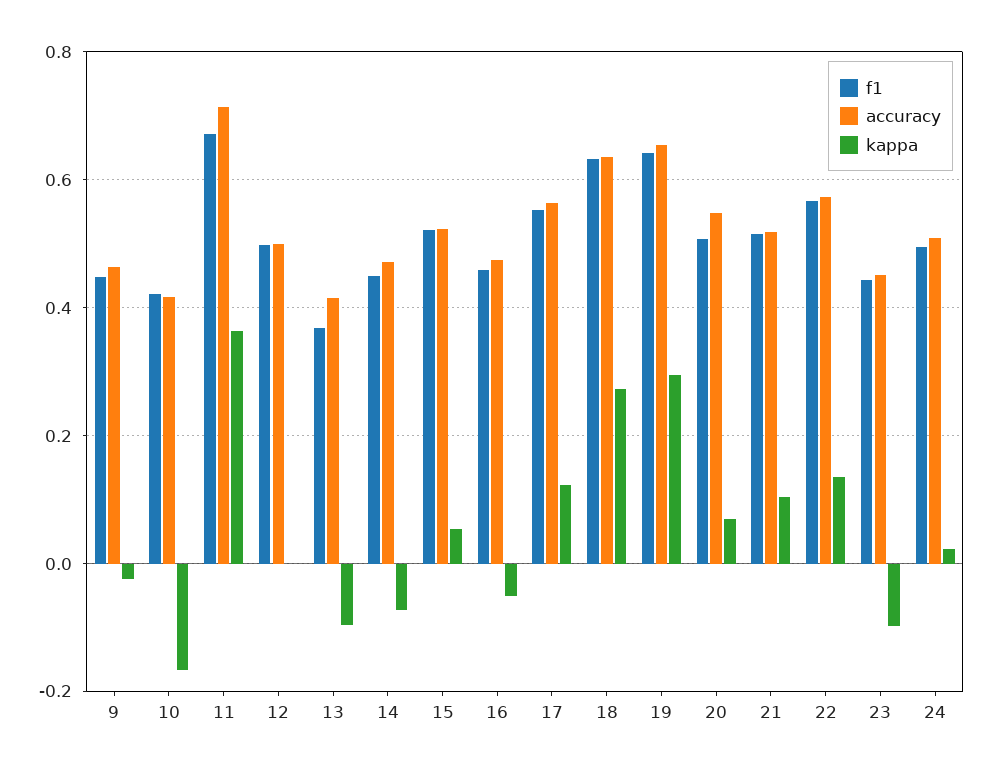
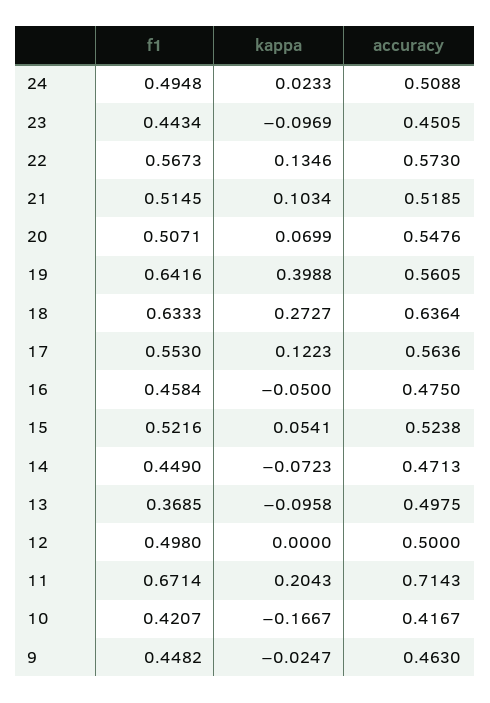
  {
    "f1": {
      "9": 0.4482,
      "10": 0.4207,
      "11": 0.6714,
      "12": 0.498,
      "13": 0.3685,
      "14": 0.449,
      "15": 0.5216,
      "16": 0.4584,
      "17": 0.553,
      "18": 0.6333,
      "19": 0.6416,
      "20": 0.5071,
      "21": 0.5145,
      "22": 0.5673,
      "23": 0.4434,
      "24": 0.4948
    },
    "accuracy": {
      "9": 0.463,
      "10": 0.4167,
      "11": 0.7143,
      "12": 0.5,
-     "13": 0.42,
+     "13": 0.4975,
      "14": 0.4713,
      "15": 0.5238,
      "16": 0.475,
      "17": 0.5636,
      "18": 0.6364,
-     "19": 0.66,
+     "19": 0.5605,
      "20": 0.5476,
      "21": 0.5185,
      "22": 0.573,
      "23": 0.4505,
      "24": 0.5088
    },
    "kappa": {
      "9": -0.0247,
      "10": -0.1667,
-     "11": 0.36,
+     "11": 0.2043,
      "12": 0,
      "13": -0.0958,
      "14": -0.0723,
      "15": 0.0541,
      "16": -0.05,
      "17": 0.1223,
      "18": 0.2727,
-     "19": 0.3,
+     "19": 0.3988,
      "20": 0.0699,
      "21": 0.1034,
      "22": 0.1346,
      "23": -0.0969,
      "24": 0.0233
    }
  }

